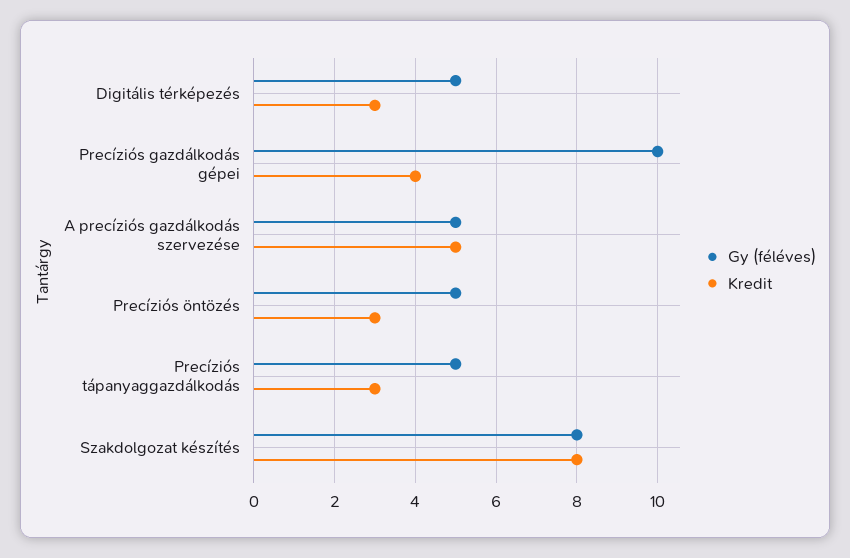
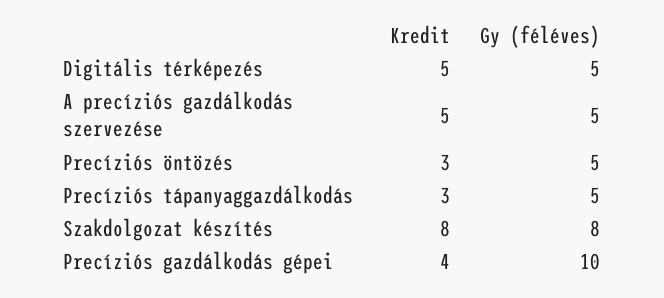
  {
    "Gy (féléves)": {
      "Digitális térképezés": 5,
      "Precíziós gazdálkodás gépei": 10,
      "A precíziós gazdálkodás szervezése": 5,
      "Precíziós öntözés": 5,
      "Precíziós tápanyaggazdálkodás": 5,
      "Szakdolgozat készítés": 8
    },
    "Kredit": {
-     "Digitális térképezés": 3,
+     "Digitális térképezés": 5,
      "Precíziós gazdálkodás gépei": 4,
      "A precíziós gazdálkodás szervezése": 5,
      "Precíziós öntözés": 3,
      "Precíziós tápanyaggazdálkodás": 3,
      "Szakdolgozat készítés": 8
    }
  }

